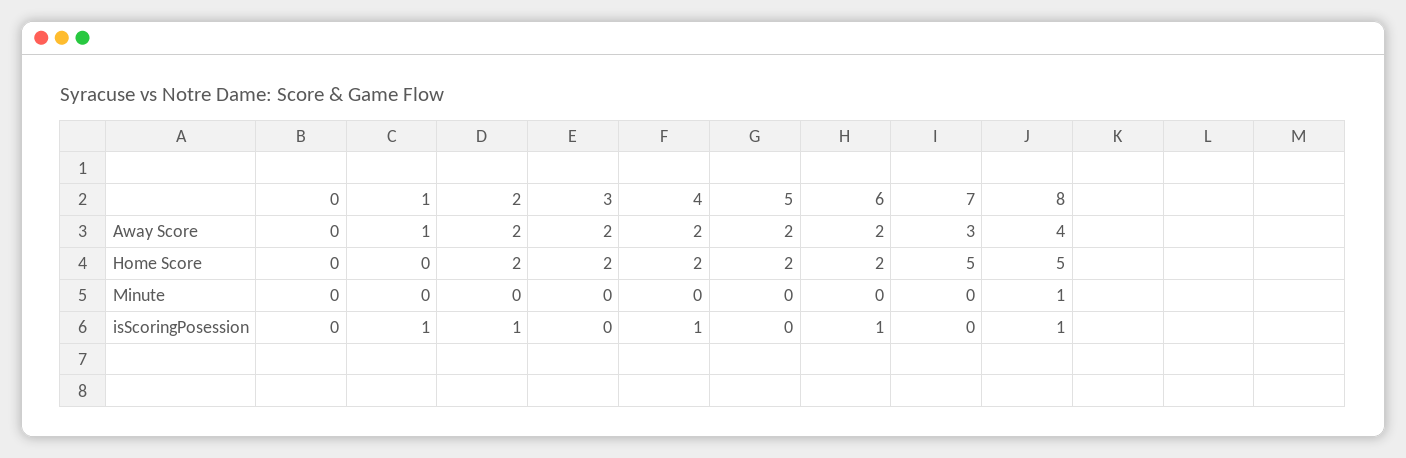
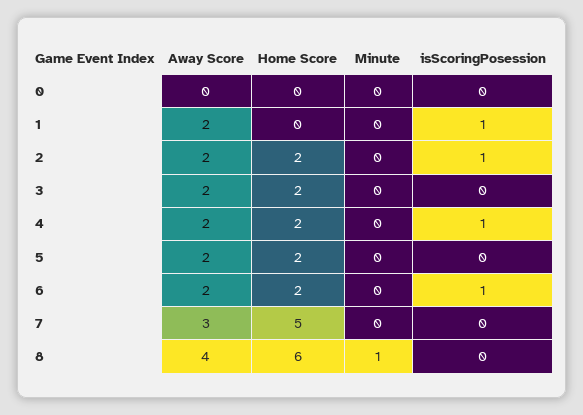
  {
    "0": {
      "Away Score": 0,
      "Home Score": 0,
      "Minute": 0,
      "isScoringPosession": 0
    },
    "1": {
-     "Away Score": 1,
+     "Away Score": 2,
      "Home Score": 0,
      "Minute": 0,
      "isScoringPosession": 1
    },
    "2": {
      "Away Score": 2,
      "Home Score": 2,
      "Minute": 0,
      "isScoringPosession": 1
    },
    "3": {
      "Away Score": 2,
      "Home Score": 2,
      "Minute": 0,
      "isScoringPosession": 0
    },
    "4": {
      "Away Score": 2,
      "Home Score": 2,
      "Minute": 0,
      "isScoringPosession": 1
    },
    "5": {
      "Away Score": 2,
      "Home Score": 2,
      "Minute": 0,
      "isScoringPosession": 0
    },
    "6": {
      "Away Score": 2,
      "Home Score": 2,
      "Minute": 0,
      "isScoringPosession": 1
    },
    "7": {
      "Away Score": 3,
      "Home Score": 5,
      "Minute": 0,
      "isScoringPosession": 0
    },
    "8": {
      "Away Score": 4,
-     "Home Score": 5,
+     "Home Score": 6,
      "Minute": 1,
-     "isScoringPosession": 1
+     "isScoringPosession": 0
    }
  }

